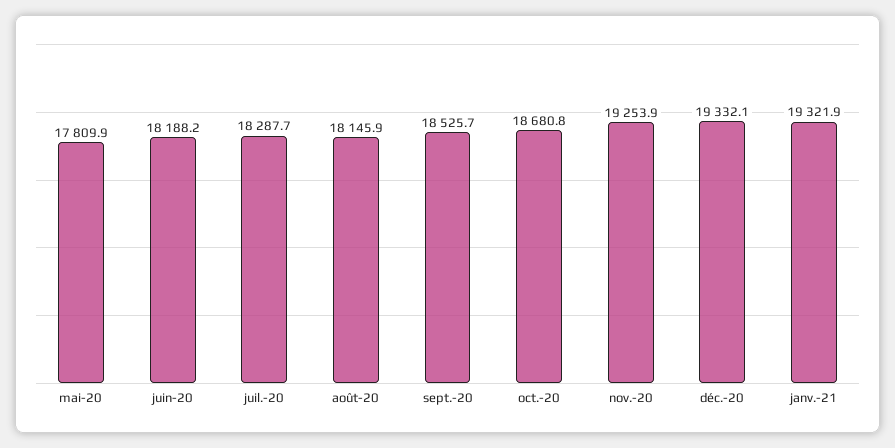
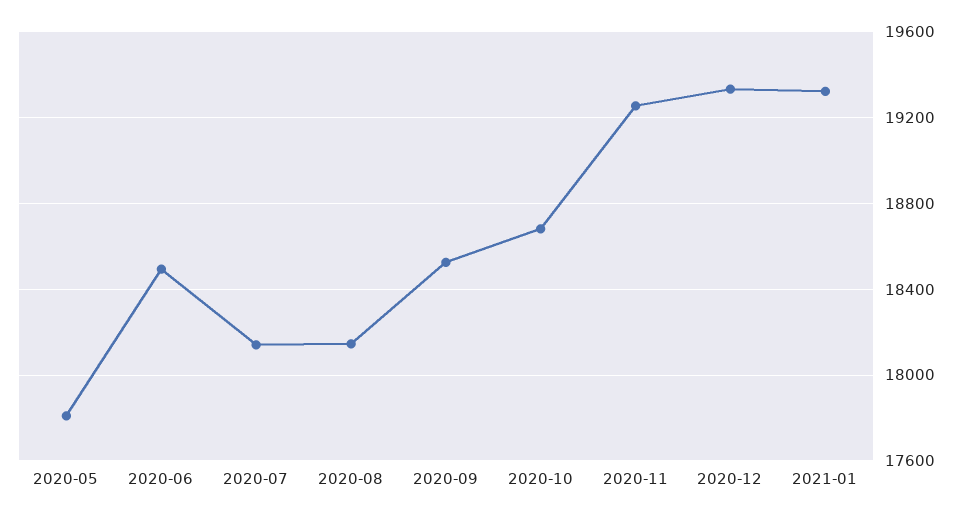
  {
    "mai-20": 17809.9,
-   "juin-20": 18188.2,
+   "juin-20": 18500,
-   "juil.-20": 18287.7,
+   "juil.-20": 18150,
    "août-20": 18145.9,
    "sept.-20": 18525.7,
    "oct.-20": 18680.8,
    "nov.-20": 19253.9,
    "déc.-20": 19332.1,
    "janv.-21": 19321.9
  }

